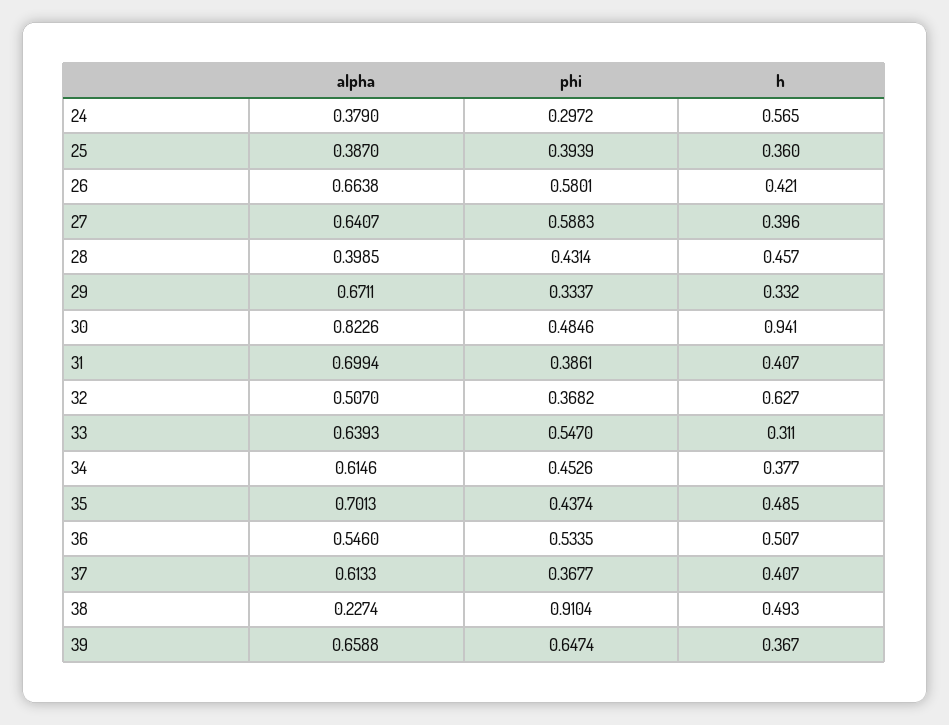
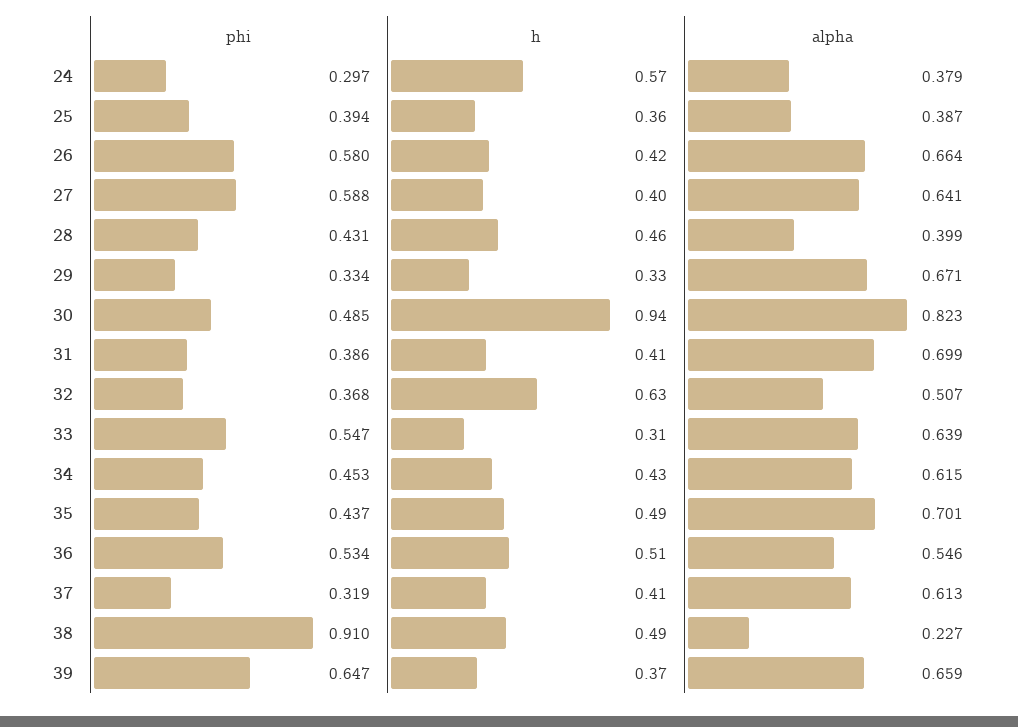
  {
    "alpha": {
      "24": 0.379,
      "25": 0.387,
      "26": 0.6638,
      "27": 0.6407,
      "28": 0.3985,
      "29": 0.6711,
      "30": 0.8226,
      "31": 0.6994,
      "32": 0.507,
      "33": 0.6393,
      "34": 0.6146,
      "35": 0.7013,
      "36": 0.546,
      "37": 0.6133,
      "38": 0.2274,
      "39": 0.6588
    },
    "phi": {
      "24": 0.2972,
      "25": 0.3939,
      "26": 0.5801,
      "27": 0.5883,
      "28": 0.4314,
      "29": 0.3337,
      "30": 0.4846,
      "31": 0.3861,
      "32": 0.3682,
      "33": 0.547,
      "34": 0.4526,
      "35": 0.4374,
      "36": 0.5335,
-     "37": 0.3677,
+     "37": 0.319,
      "38": 0.9104,
      "39": 0.6474
    },
    "h": {
      "24": 0.565,
      "25": 0.36,
      "26": 0.421,
      "27": 0.396,
      "28": 0.457,
      "29": 0.332,
      "30": 0.941,
      "31": 0.407,
      "32": 0.627,
      "33": 0.311,
-     "34": 0.377,
+     "34": 0.43,
      "35": 0.485,
      "36": 0.507,
      "37": 0.407,
      "38": 0.493,
      "39": 0.367
    }
  }

